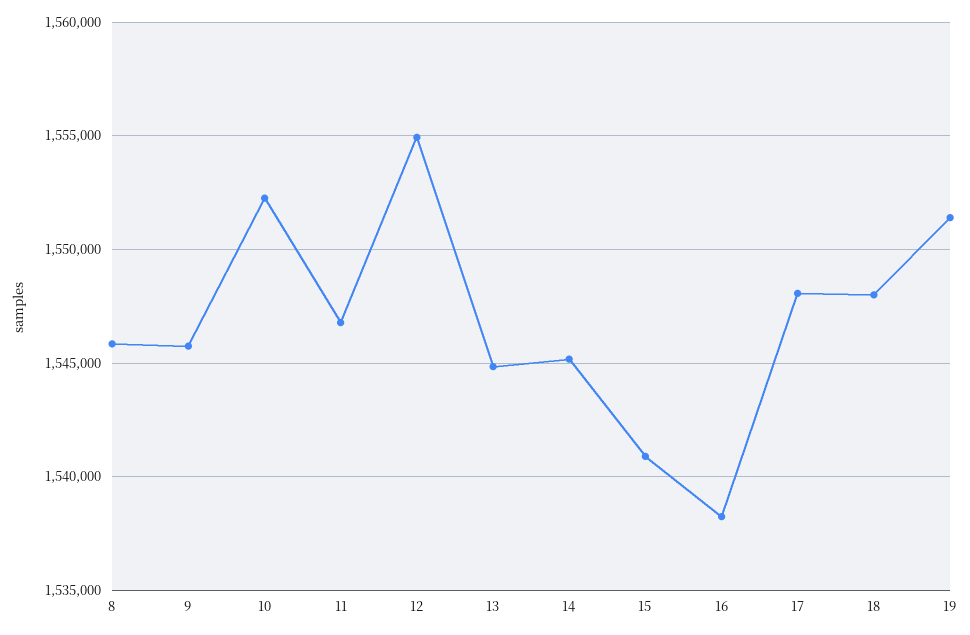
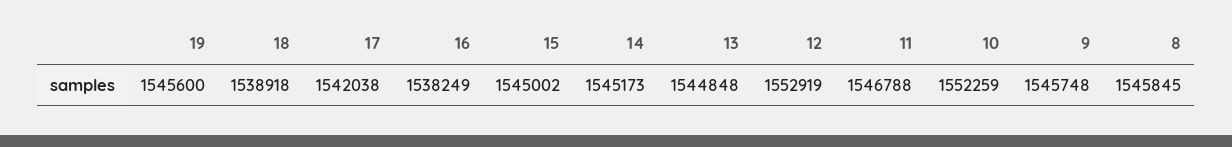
  {
    "8": 1545845,
    "9": 1545748,
    "10": 1552259,
    "11": 1546788,
-   "12": 1555000,
+   "12": 1552919,
    "13": 1544848,
    "14": 1545173,
-   "15": 1541000,
+   "15": 1545002,
    "16": 1538249,
-   "17": 1548000,
+   "17": 1542038,
-   "18": 1548000,
+   "18": 1538918,
-   "19": 1551500
+   "19": 1545600
  }

